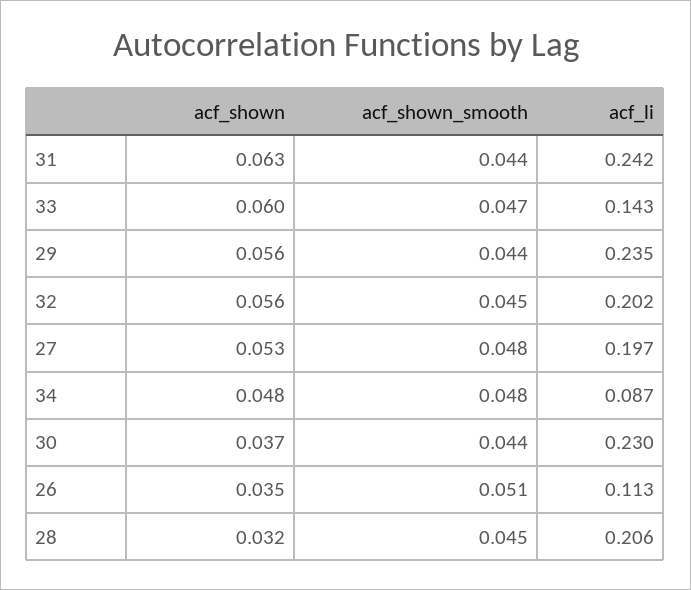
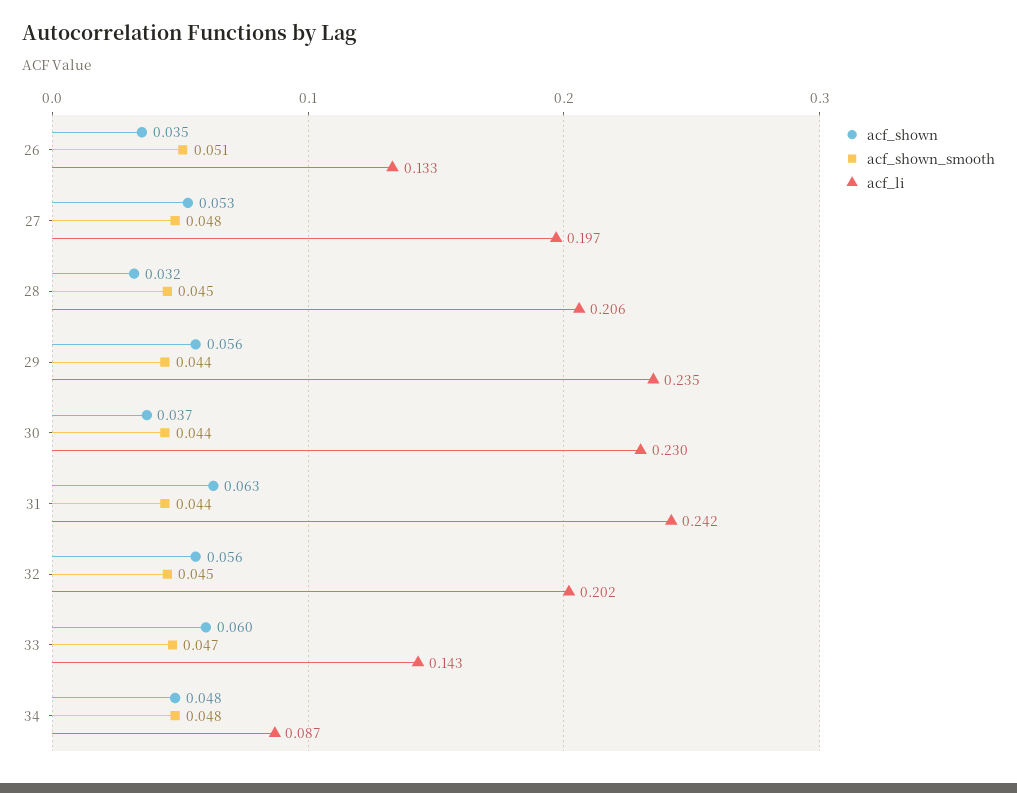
  {
    "acf_shown": {
      "31": 0.063,
      "33": 0.06,
      "29": 0.056,
      "32": 0.056,
      "27": 0.053,
      "34": 0.048,
      "30": 0.037,
      "26": 0.035,
      "28": 0.032
    },
    "acf_shown_smooth": {
      "31": 0.044,
      "33": 0.047,
      "29": 0.044,
      "32": 0.045,
      "27": 0.048,
      "34": 0.048,
      "30": 0.044,
      "26": 0.051,
      "28": 0.045
    },
    "acf_li": {
      "31": 0.242,
      "33": 0.143,
      "29": 0.235,
      "32": 0.202,
      "27": 0.197,
      "34": 0.087,
      "30": 0.23,
-     "26": 0.113,
+     "26": 0.133,
      "28": 0.206
    }
  }

